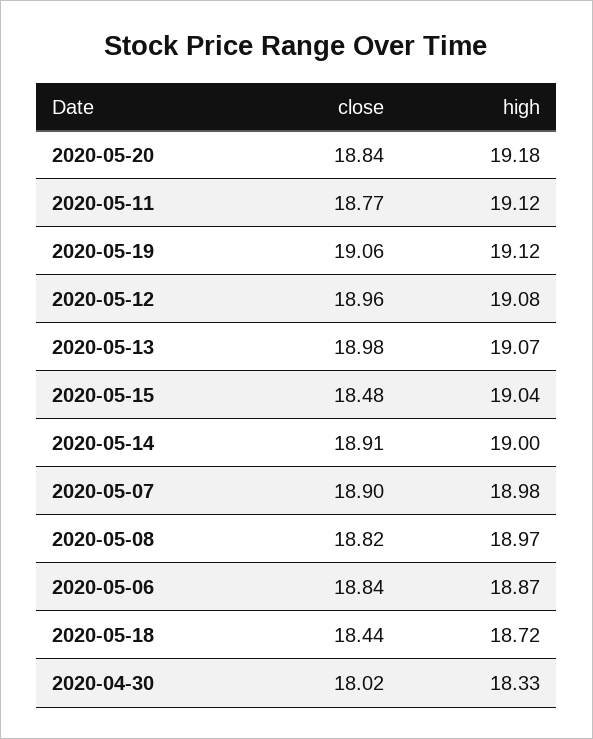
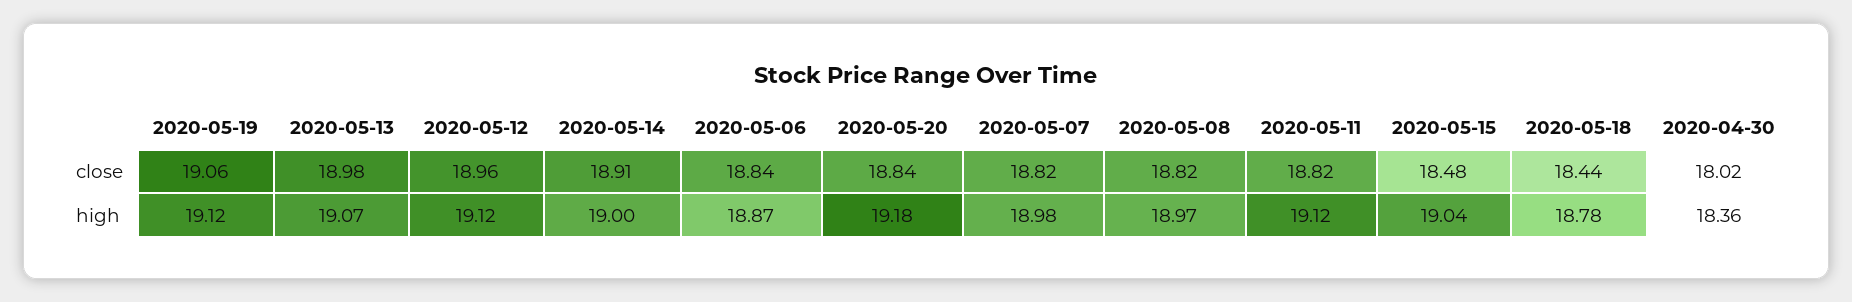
  {
    "close": {
      "2020-05-20": 18.84,
-     "2020-05-11": 18.77,
+     "2020-05-11": 18.82,
      "2020-05-19": 19.06,
      "2020-05-12": 18.96,
      "2020-05-13": 18.98,
      "2020-05-15": 18.48,
      "2020-05-14": 18.91,
-     "2020-05-07": 18.9,
+     "2020-05-07": 18.82,
      "2020-05-08": 18.82,
      "2020-05-06": 18.84,
      "2020-05-18": 18.44,
      "2020-04-30": 18.02
    },
    "high": {
      "2020-05-20": 19.18,
      "2020-05-11": 19.12,
      "2020-05-19": 19.12,
-     "2020-05-12": 19.08,
+     "2020-05-12": 19.12,
      "2020-05-13": 19.07,
      "2020-05-15": 19.04,
      "2020-05-14": 19,
      "2020-05-07": 18.98,
      "2020-05-08": 18.97,
      "2020-05-06": 18.87,
-     "2020-05-18": 18.72,
+     "2020-05-18": 18.78,
-     "2020-04-30": 18.33
+     "2020-04-30": 18.36
    }
  }

